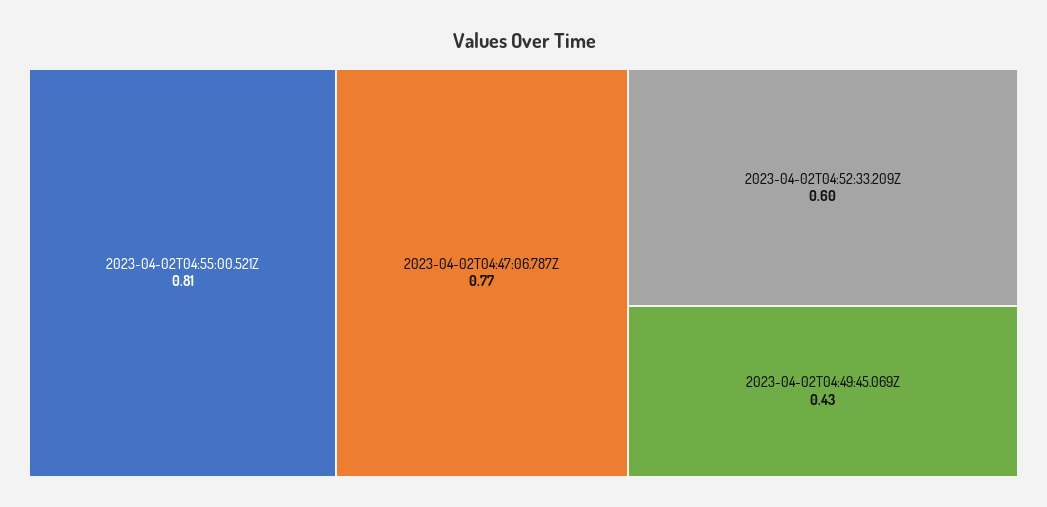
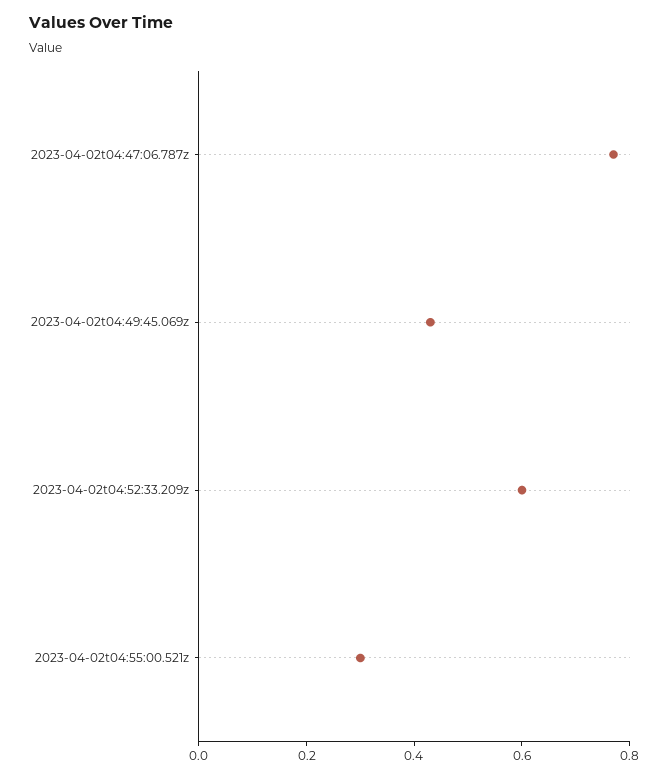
  {
-   "2023-04-02T04:55:00.521Z": 0.81,
+   "2023-04-02T04:55:00.521Z": 0.3,
    "2023-04-02T04:47:06.787Z": 0.77,
    "2023-04-02T04:52:33.209Z": 0.6,
    "2023-04-02T04:49:45.069Z": 0.43
  }

